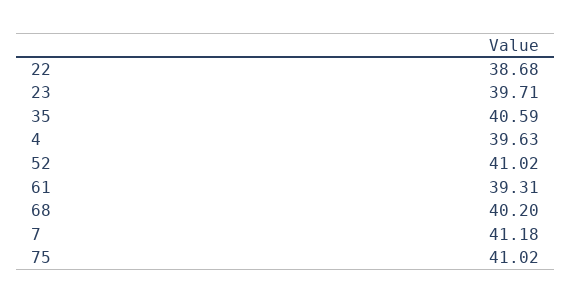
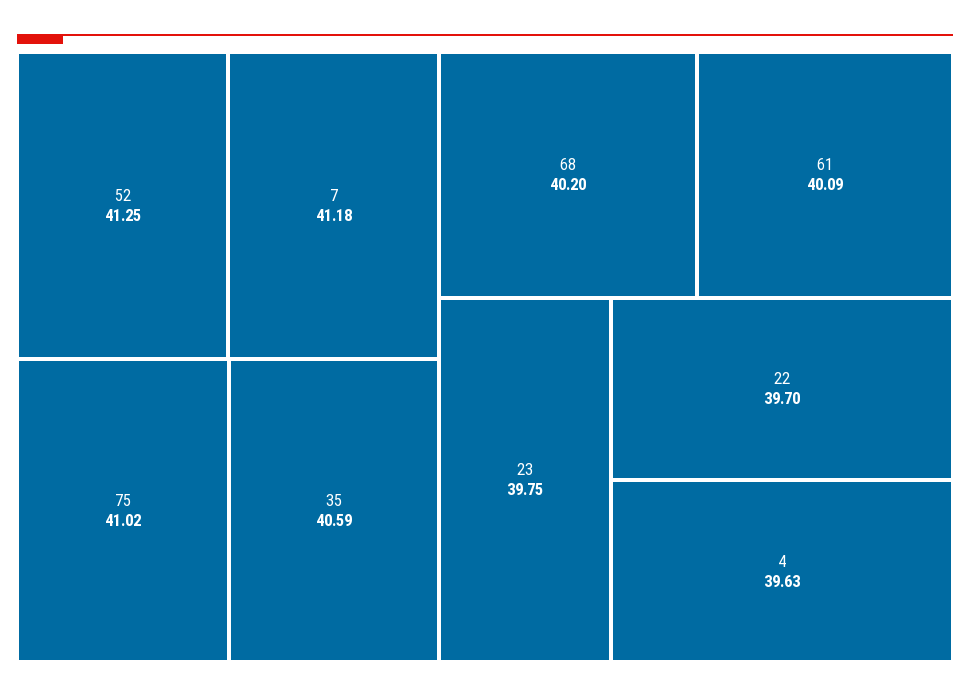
  {
-   "22": 38.68,
+   "22": 39.7,
-   "23": 39.71,
+   "23": 39.75,
    "35": 40.59,
    "4": 39.63,
-   "52": 41.02,
+   "52": 41.25,
-   "61": 39.31,
+   "61": 40.09,
    "68": 40.2,
    "7": 41.18,
    "75": 41.02
  }

